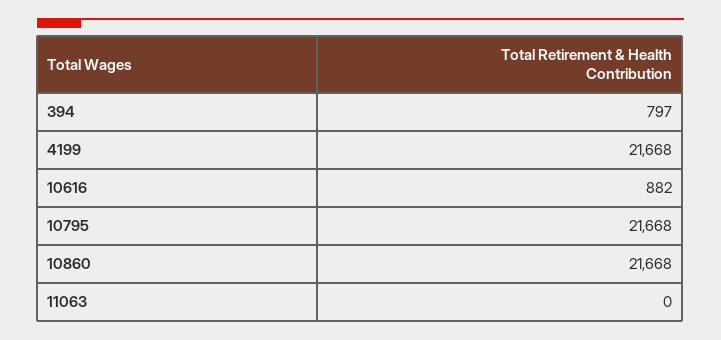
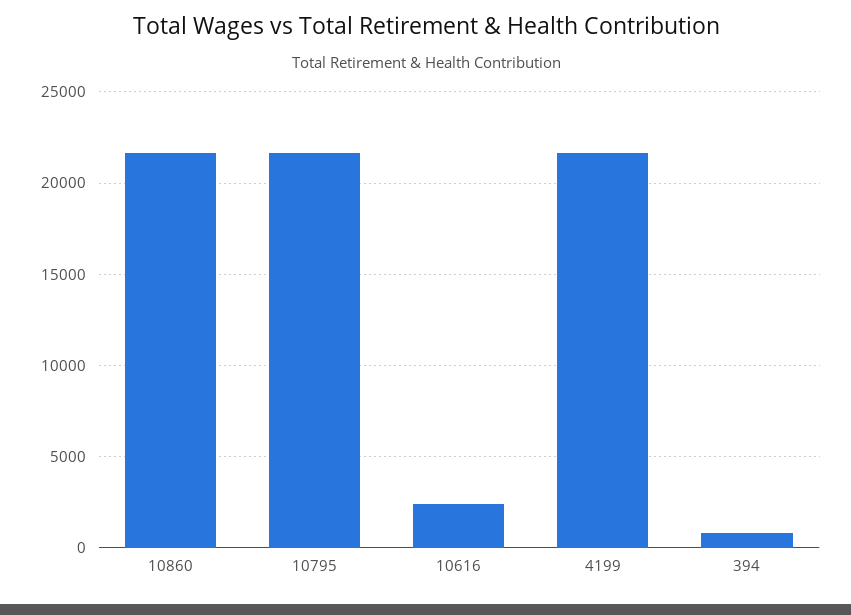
  {
    "394": 797,
    "4199": 21668,
-   "10616": 882,
+   "10616": 2500,
    "10795": 21668,
-   "10860": 21668,
+   "10860": 21668
-   "11063": 0
  }

